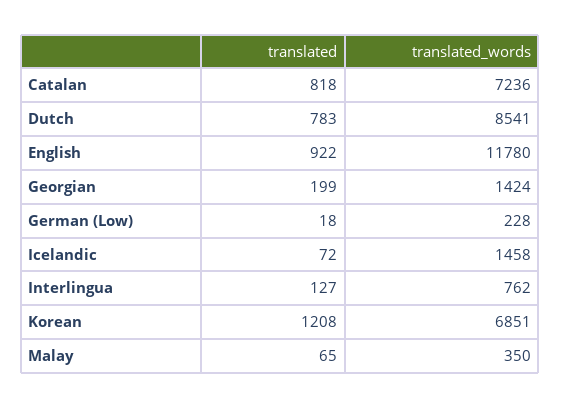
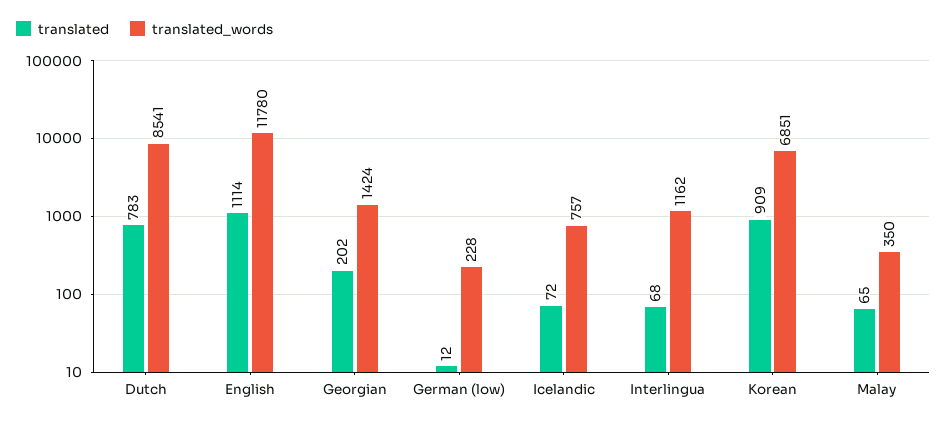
  {
    "translated": {
-     "Catalan": 818,
      "Dutch": 783,
-     "English": 922,
+     "English": 1114,
-     "Georgian": 199,
+     "Georgian": 202,
-     "German (Low)": 18,
+     "German (Low)": 12,
      "Icelandic": 72,
-     "Interlingua": 127,
+     "Interlingua": 68,
-     "Korean": 1208,
+     "Korean": 909,
      "Malay": 65
    },
    "translated_words": {
-     "Catalan": 7236,
      "Dutch": 8541,
      "English": 11780,
      "Georgian": 1424,
      "German (Low)": 228,
-     "Icelandic": 1458,
+     "Icelandic": 757,
-     "Interlingua": 762,
+     "Interlingua": 1162,
      "Korean": 6851,
      "Malay": 350
    }
  }

